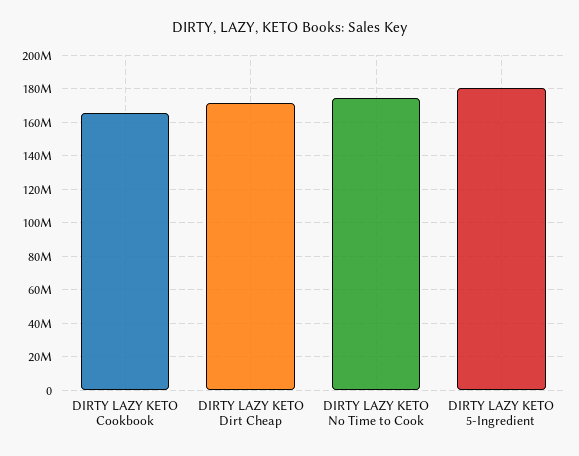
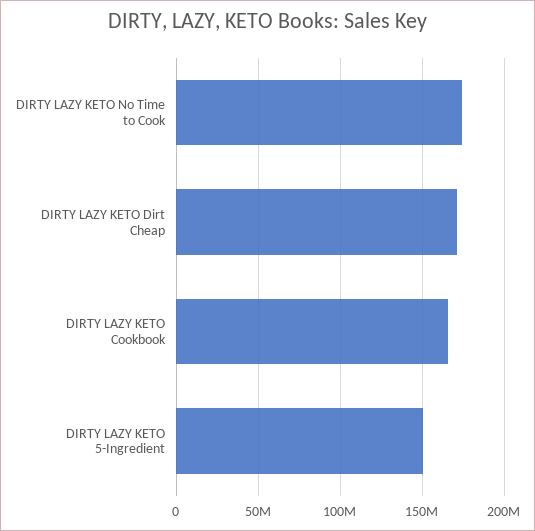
  {
    "DIRTY LAZY KETO Cookbook": 165000000,
    "DIRTY LAZY KETO Dirt Cheap": 170000000,
    "DIRTY LAZY KETO No Time to Cook": 175000000,
-   "DIRTY LAZY KETO 5-Ingredient": 180000000
+   "DIRTY LAZY KETO 5-Ingredient": 150000000
  }

